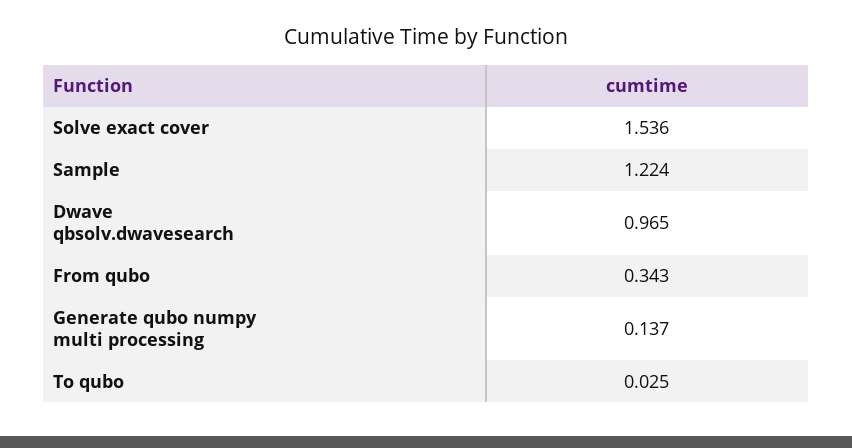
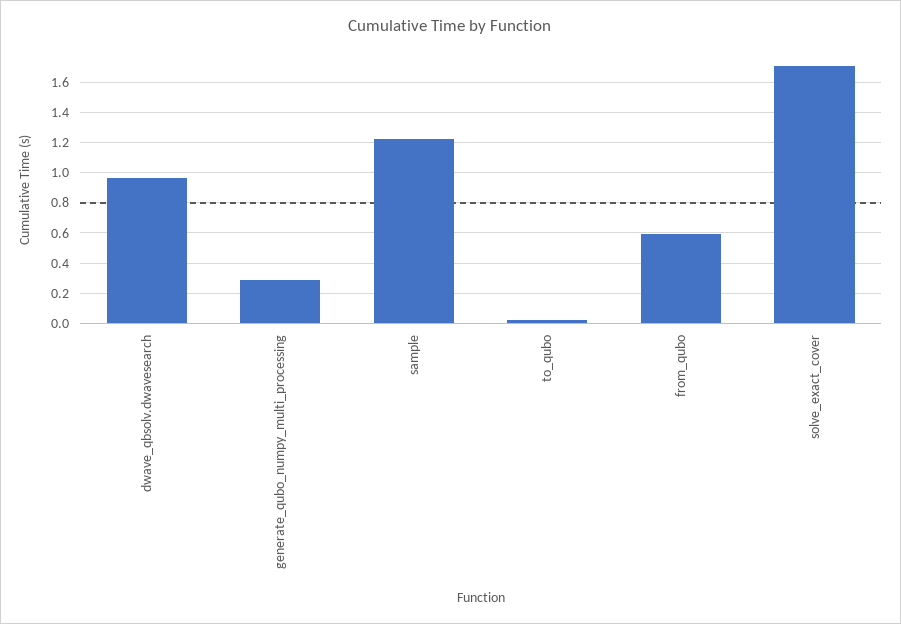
  {
-   "Solve exact cover": 1.536,
+   "Solve exact cover": 1.7,
    "Sample": 1.224,
    "Dwave qbsolv.dwavesearch": 0.965,
-   "From qubo": 0.343,
+   "From qubo": 0.6,
-   "Generate qubo numpy multi processing": 0.137,
+   "Generate qubo numpy multi processing": 0.3,
    "To qubo": 0.025
  }

